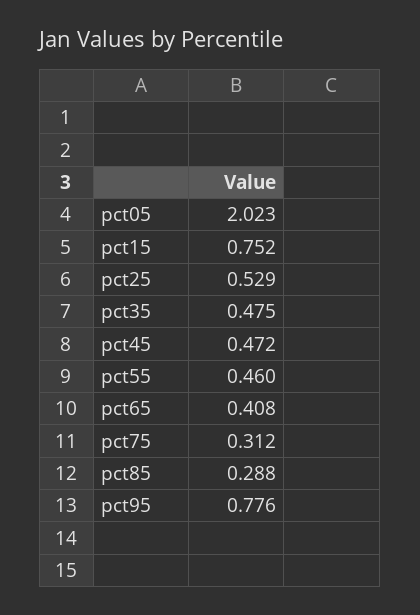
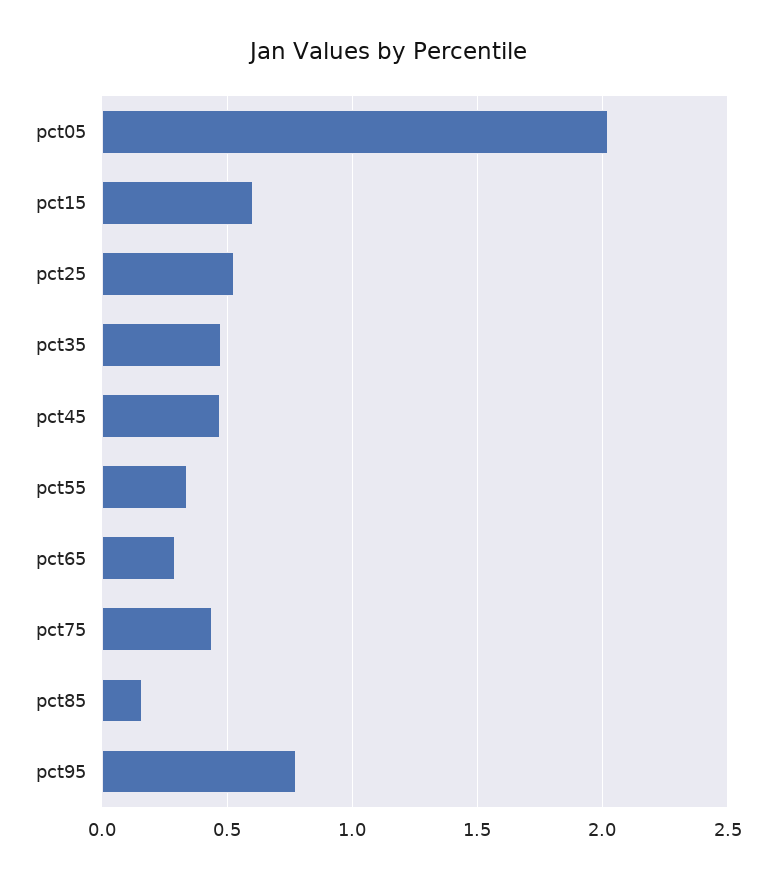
  {
    "pct05": 2.023,
-   "pct15": 0.752,
+   "pct15": 0.6,
    "pct25": 0.529,
    "pct35": 0.475,
    "pct45": 0.472,
-   "pct55": 0.46,
+   "pct55": 0.35,
-   "pct65": 0.408,
+   "pct65": 0.3,
-   "pct75": 0.312,
+   "pct75": 0.45,
-   "pct85": 0.288,
+   "pct85": 0.15,
    "pct95": 0.776
  }

